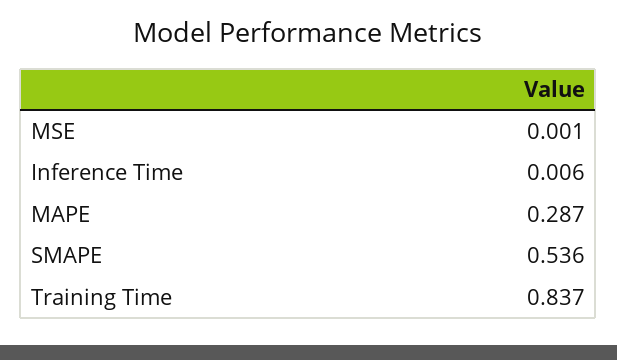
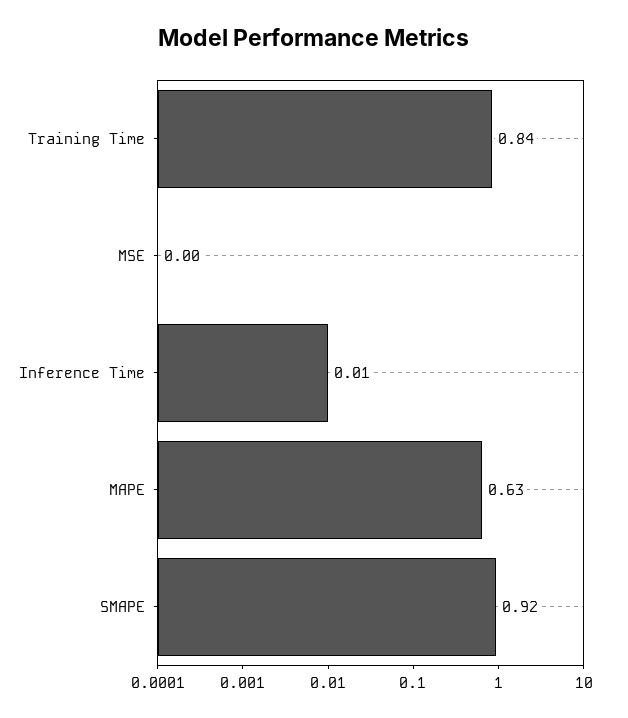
  {
    "MSE": 0.001,
    "Inference Time": 0.006,
-   "MAPE": 0.287,
+   "MAPE": 0.63,
-   "SMAPE": 0.536,
+   "SMAPE": 0.92,
    "Training Time": 0.837
  }

